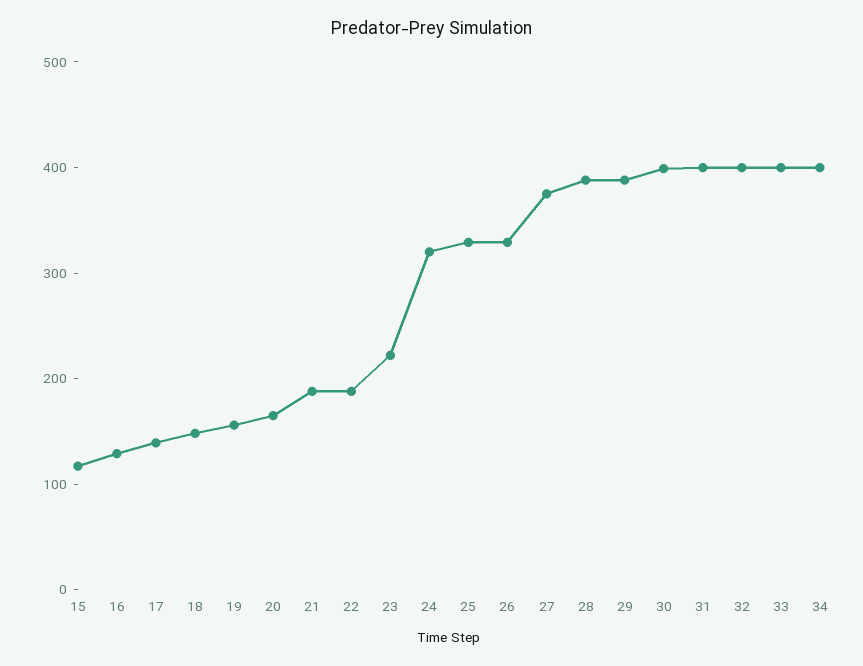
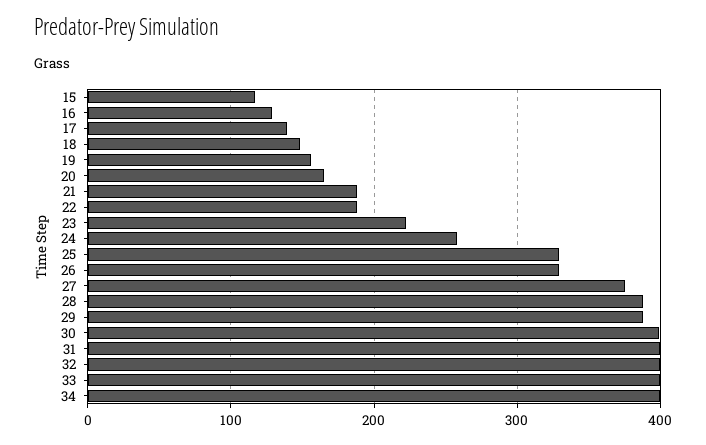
  {
    "15": 120,
    "16": 130,
    "17": 140,
    "18": 150,
    "19": 160,
    "20": 170,
    "21": 190,
    "22": 190,
    "23": 220,
-   "24": 320,
+   "24": 260,
    "25": 330,
    "26": 330,
    "27": 380,
    "28": 390,
    "29": 390,
    "30": 400,
    "31": 400,
    "32": 400,
    "33": 400,
    "34": 400
  }

